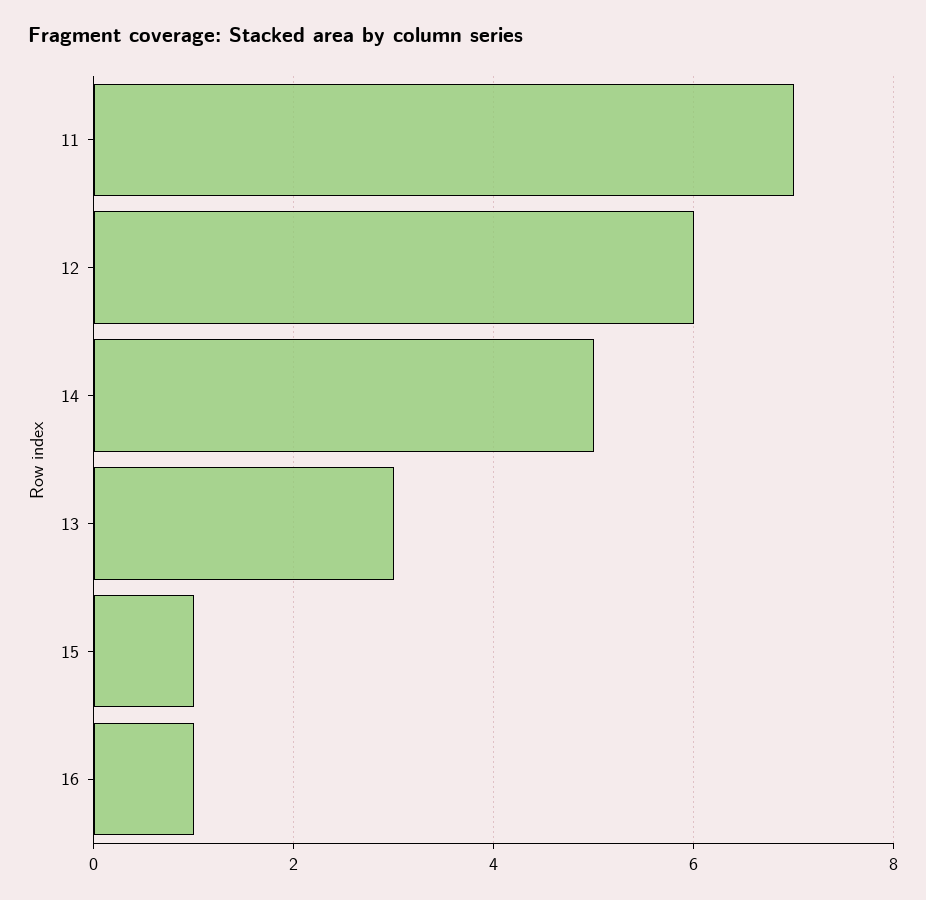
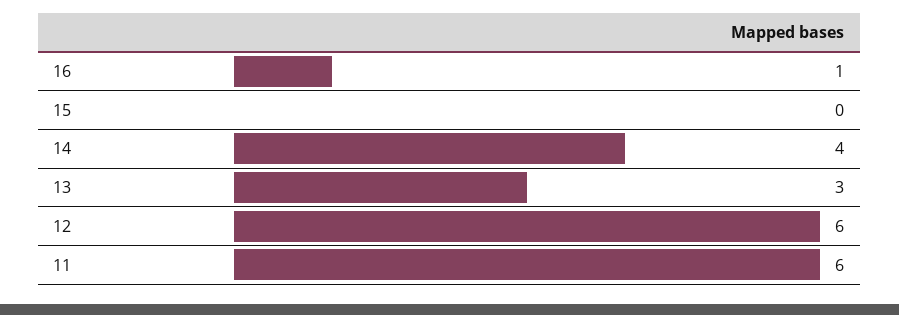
  {
-   "11": 7,
+   "11": 6,
    "12": 6,
-   "14": 5,
+   "14": 4,
    "13": 3,
-   "15": 1,
+   "15": 0,
    "16": 1
  }

